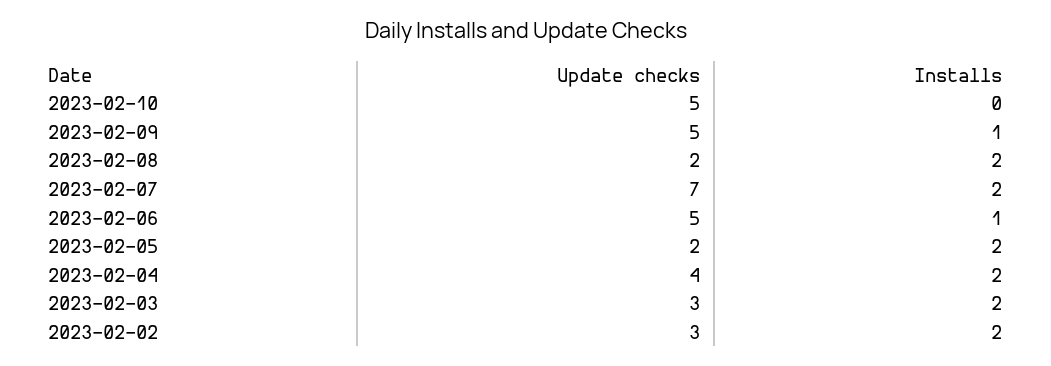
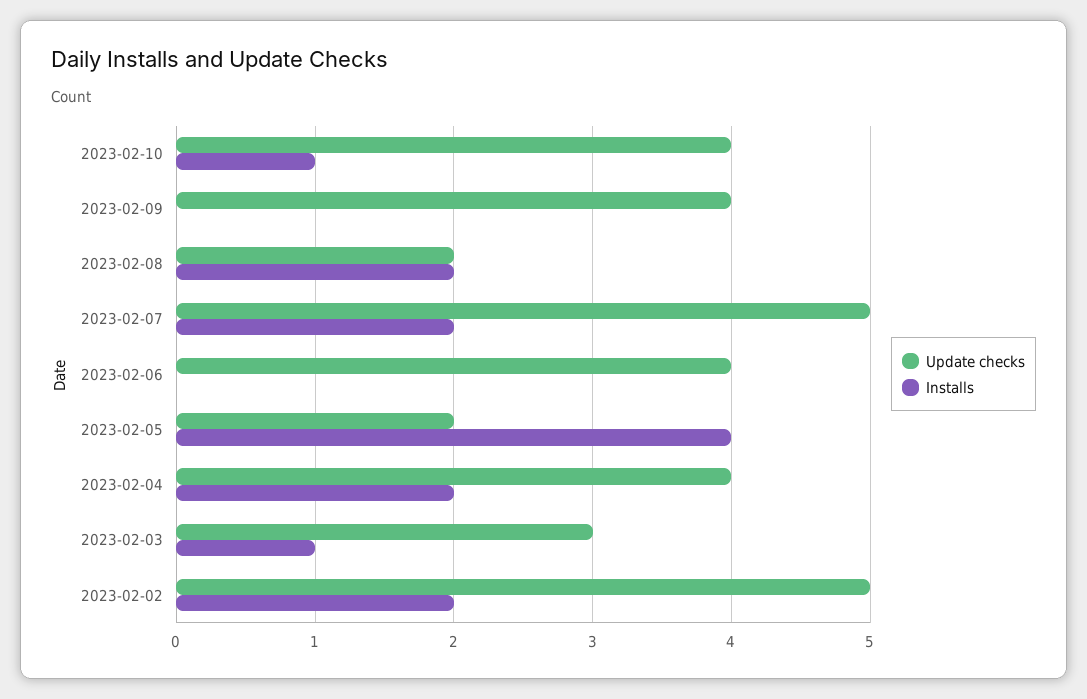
  {
    "Update checks": {
-     "2023-02-10": 5,
+     "2023-02-10": 4,
-     "2023-02-09": 5,
+     "2023-02-09": 4,
      "2023-02-08": 2,
-     "2023-02-07": 7,
+     "2023-02-07": 5,
-     "2023-02-06": 5,
+     "2023-02-06": 4,
      "2023-02-05": 2,
      "2023-02-04": 4,
      "2023-02-03": 3,
-     "2023-02-02": 3
+     "2023-02-02": 5
    },
    "Installs": {
-     "2023-02-10": 0,
+     "2023-02-10": 1,
-     "2023-02-09": 1,
+     "2023-02-09": 0,
      "2023-02-08": 2,
      "2023-02-07": 2,
-     "2023-02-06": 1,
+     "2023-02-06": 0,
-     "2023-02-05": 2,
+     "2023-02-05": 4,
      "2023-02-04": 2,
-     "2023-02-03": 2,
+     "2023-02-03": 1,
      "2023-02-02": 2
    }
  }

